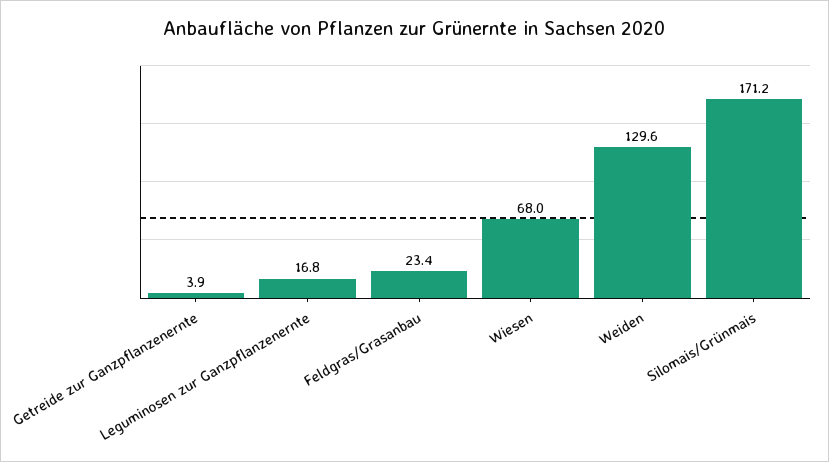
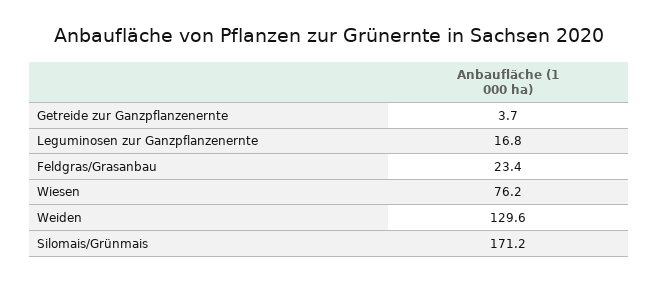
  {
-   "Getreide zur Ganzpflanzenernte": 3.9,
+   "Getreide zur Ganzpflanzenernte": 3.7,
    "Leguminosen zur Ganzpflanzenernte": 16.8,
    "Feldgras/Grasanbau": 23.4,
-   "Wiesen": 68,
+   "Wiesen": 76.2,
    "Weiden": 129.6,
    "Silomais/Grünmais": 171.2
  }

